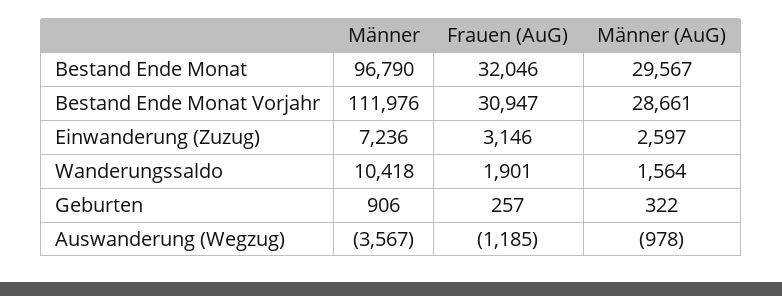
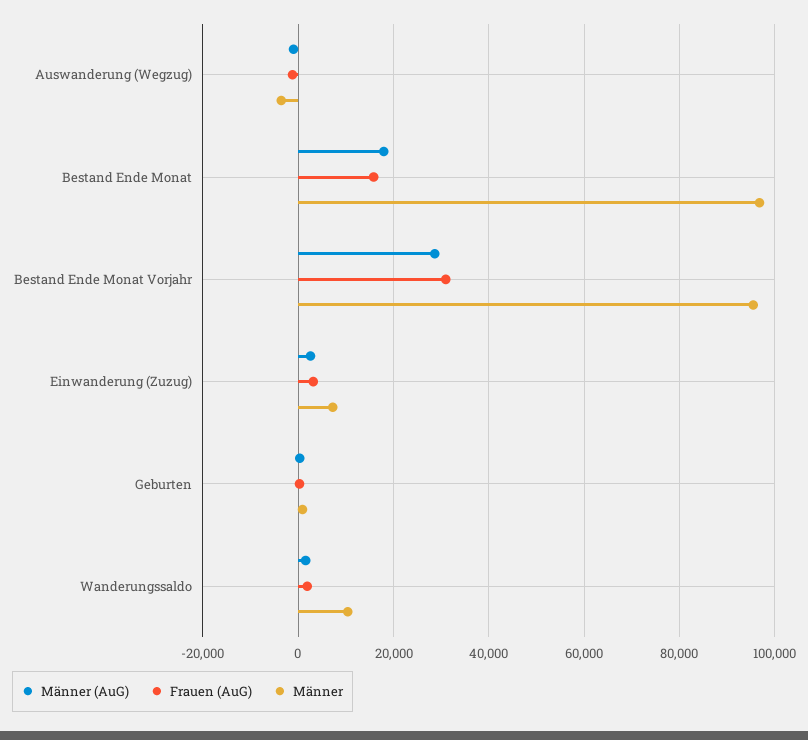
  {
    "Männer": {
      "Bestand Ende Monat": 96790,
-     "Bestand Ende Monat Vorjahr": 111976,
+     "Bestand Ende Monat Vorjahr": 96000,
      "Einwanderung (Zuzug)": 7236,
      "Wanderungssaldo": 10418,
      "Geburten": 906,
      "Auswanderung (Wegzug)": -3567
    },
    "Frauen (AuG)": {
-     "Bestand Ende Monat": 32046,
+     "Bestand Ende Monat": 16000,
      "Bestand Ende Monat Vorjahr": 30947,
      "Einwanderung (Zuzug)": 3146,
      "Wanderungssaldo": 1901,
      "Geburten": 257,
      "Auswanderung (Wegzug)": -1185
    },
    "Männer (AuG)": {
-     "Bestand Ende Monat": 29567,
+     "Bestand Ende Monat": 18000,
      "Bestand Ende Monat Vorjahr": 28661,
      "Einwanderung (Zuzug)": 2597,
      "Wanderungssaldo": 1564,
      "Geburten": 322,
      "Auswanderung (Wegzug)": -978
    }
  }

